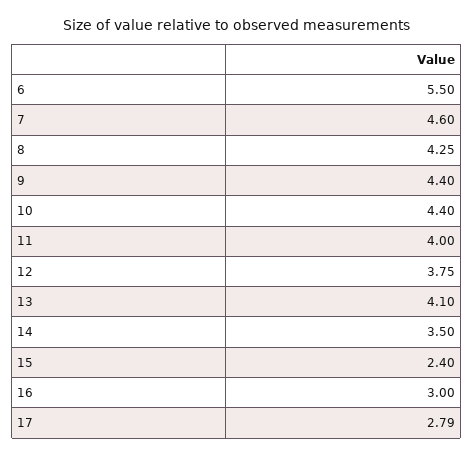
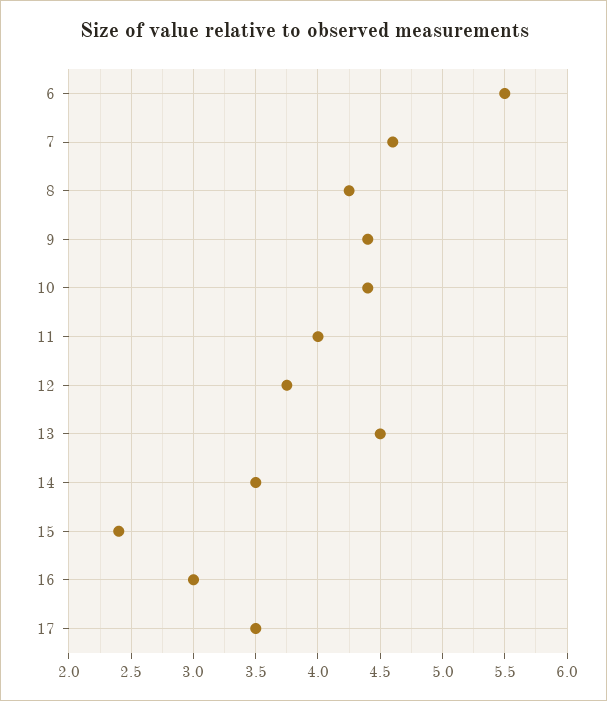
  {
    "6": 5.5,
    "7": 4.6,
    "8": 4.25,
    "9": 4.4,
    "10": 4.4,
    "11": 4,
    "12": 3.75,
-   "13": 4.1,
+   "13": 4.5,
    "14": 3.5,
    "15": 2.4,
    "16": 3,
-   "17": 2.79
+   "17": 3.5
  }

